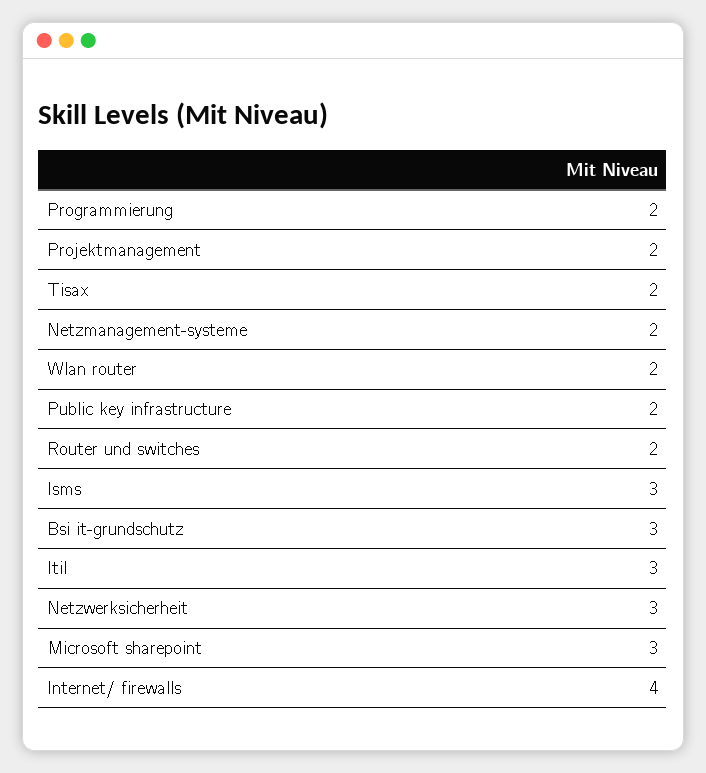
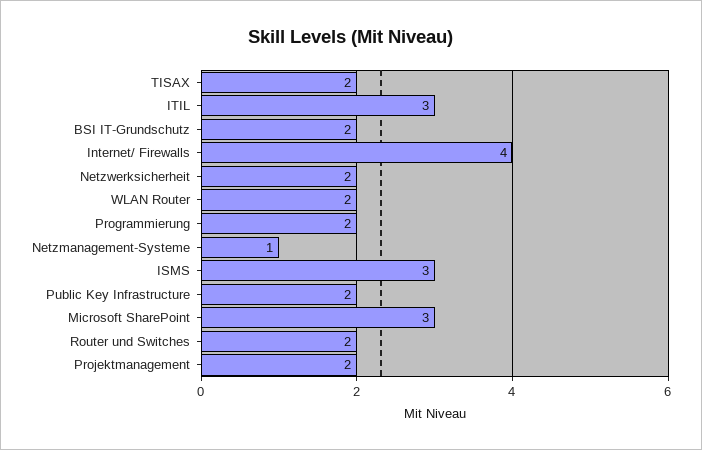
  {
    "Programmierung": 2,
    "Projektmanagement": 2,
    "Tisax": 2,
-   "Netzmanagement-systeme": 2,
+   "Netzmanagement-systeme": 1,
    "Wlan router": 2,
    "Public key infrastructure": 2,
    "Router und switches": 2,
    "Isms": 3,
-   "Bsi it-grundschutz": 3,
+   "Bsi it-grundschutz": 2,
    "Itil": 3,
-   "Netzwerksicherheit": 3,
+   "Netzwerksicherheit": 2,
    "Microsoft sharepoint": 3,
    "Internet/ firewalls": 4
  }

